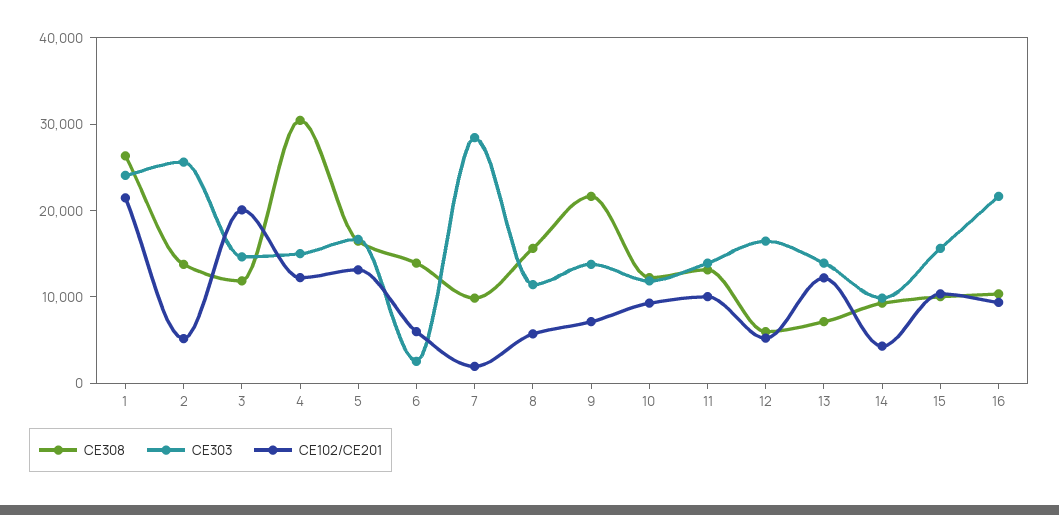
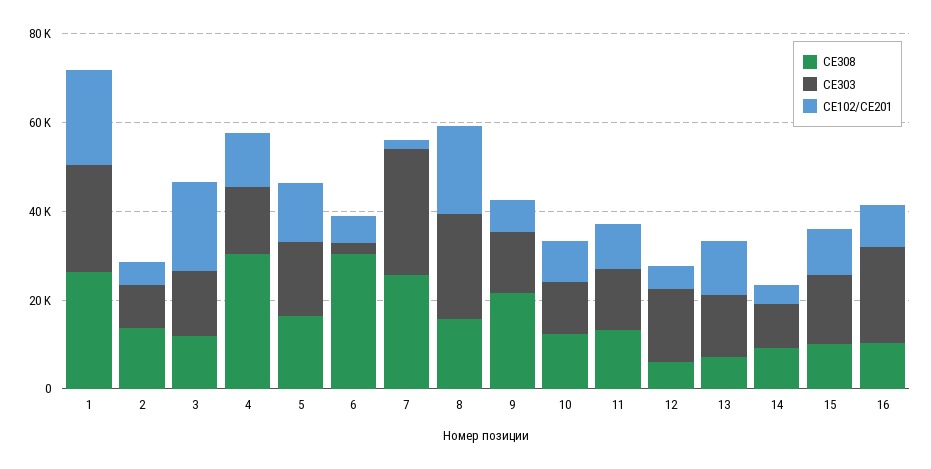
  {
    "CE308": {
      "1": 26000,
      "2": 14000,
      "3": 12000,
      "4": 30000,
      "5": 16000,
-     "6": 14000,
+     "6": 30000,
-     "7": 10000,
+     "7": 25000,
      "8": 16000,
      "9": 22000,
      "10": 12000,
      "11": 14000,
      "12": 6000,
      "13": 8000,
      "14": 10000,
      "15": 10000,
      "16": 10000
    },
    "CE303": {
      "1": 24000,
-     "2": 26000,
+     "2": 10000,
      "3": 14000,
      "4": 16000,
      "5": 16000,
      "6": 2000,
      "7": 28000,
-     "8": 12000,
+     "8": 25000,
      "9": 14000,
      "10": 12000,
      "11": 14000,
      "12": 16000,
      "13": 14000,
      "14": 10000,
      "15": 16000,
      "16": 22000
    },
    "CE102/CE201": {
      "1": 22000,
      "2": 6000,
      "3": 20000,
      "4": 12000,
      "5": 14000,
      "6": 6000,
      "7": 2000,
-     "8": 6000,
+     "8": 20000,
      "9": 8000,
      "10": 10000,
      "11": 10000,
      "12": 6000,
      "13": 12000,
      "14": 4000,
      "15": 10000,
      "16": 10000
    }
  }

